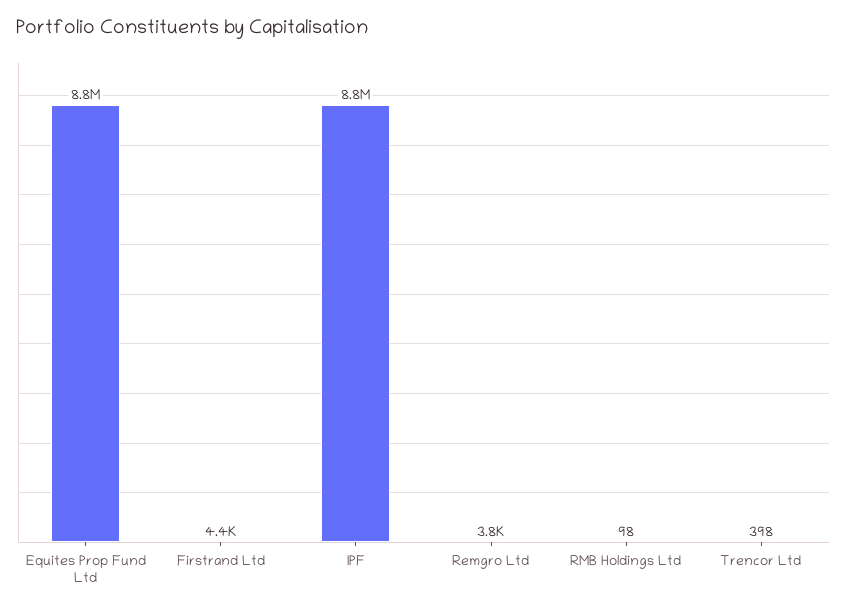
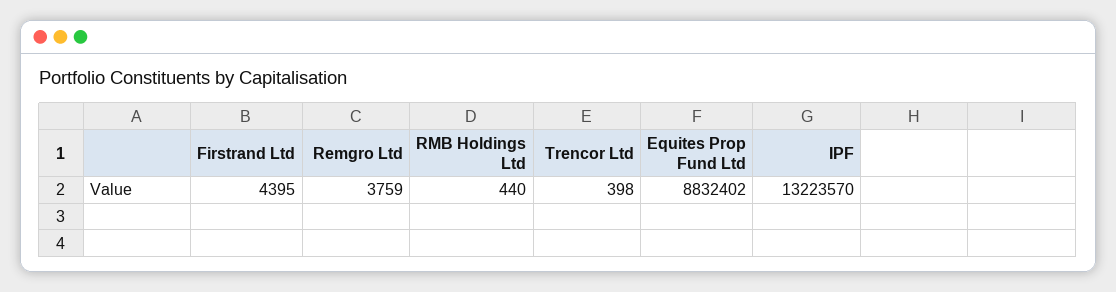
  {
    "Equites Prop Fund Ltd": 8832402,
    "Firstrand Ltd": 4395,
-   "IPF": 8800000,
+   "IPF": 13223570,
    "Remgro Ltd": 3759,
-   "RMB Holdings Ltd": 98,
+   "RMB Holdings Ltd": 440,
    "Trencor Ltd": 398
  }

